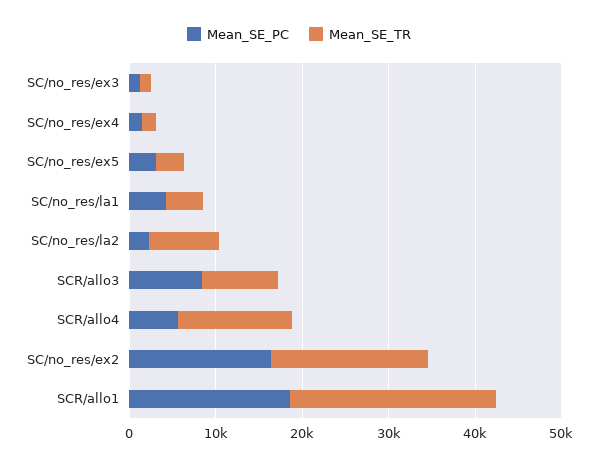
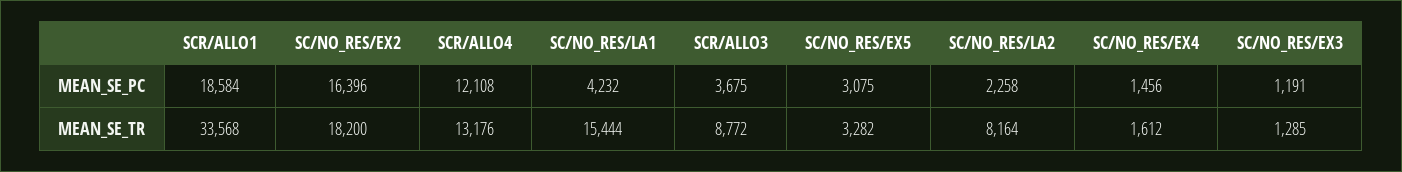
  {
    "Mean_SE_PC": {
      "SC/no_res/ex3": 1191,
      "SC/no_res/ex4": 1456,
      "SC/no_res/ex5": 3075,
      "SC/no_res/la1": 4232,
      "SC/no_res/la2": 2258,
-     "SCR/allo3": 8000,
+     "SCR/allo3": 3675,
-     "SCR/allo4": 6000,
+     "SCR/allo4": 12108,
      "SC/no_res/ex2": 16396,
      "SCR/allo1": 18584
    },
    "Mean_SE_TR": {
      "SC/no_res/ex3": 1285,
      "SC/no_res/ex4": 1612,
      "SC/no_res/ex5": 3282,
-     "SC/no_res/la1": 4000,
+     "SC/no_res/la1": 15444,
      "SC/no_res/la2": 8164,
      "SCR/allo3": 8772,
      "SCR/allo4": 13176,
      "SC/no_res/ex2": 18200,
-     "SCR/allo1": 24000
+     "SCR/allo1": 33568
    }
  }

